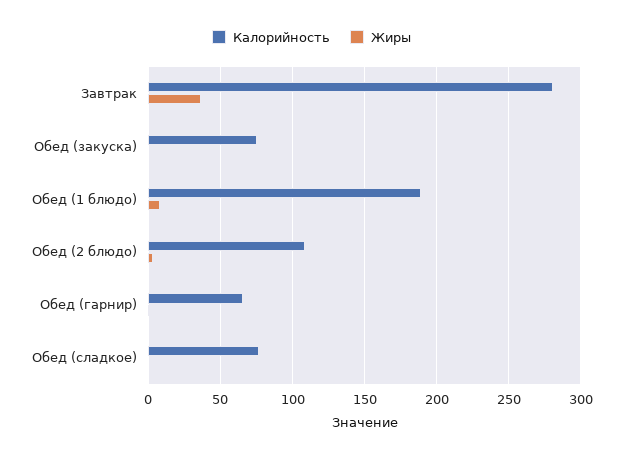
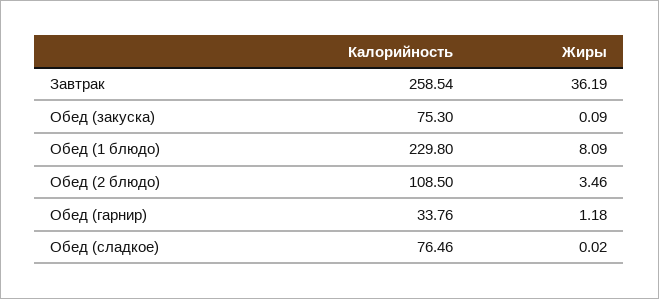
  {
    "Калорийность": {
-     "Завтрак": 280,
+     "Завтрак": 258.54,
      "Обед (закуска)": 75.3,
-     "Обед (1 блюдо)": 190,
+     "Обед (1 блюдо)": 229.8,
      "Обед (2 блюдо)": 108.5,
-     "Обед (гарнир)": 65,
+     "Обед (гарнир)": 33.76,
      "Обед (сладкое)": 76.46
    },
    "Жиры": {
      "Завтрак": 36.19,
      "Обед (закуска)": 0.09,
      "Обед (1 блюдо)": 8.09,
      "Обед (2 блюдо)": 3.46,
      "Обед (гарнир)": 1.18,
      "Обед (сладкое)": 0.02
    }
  }

